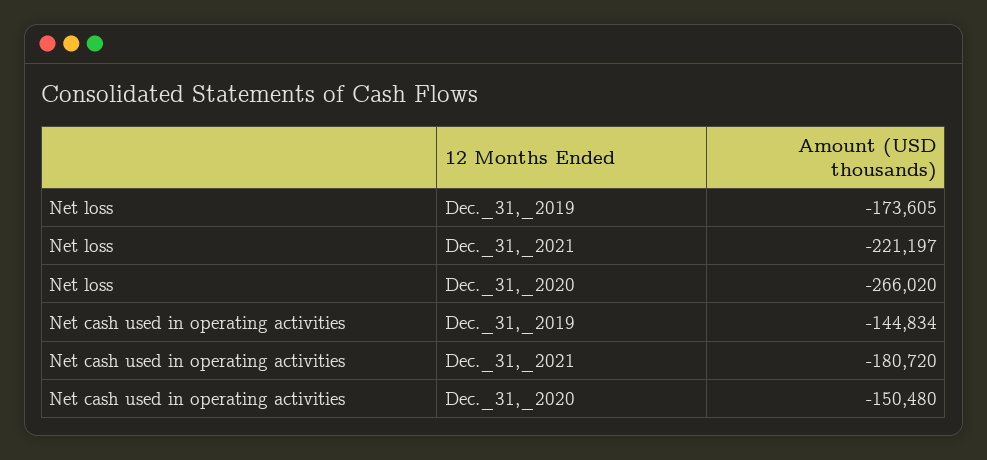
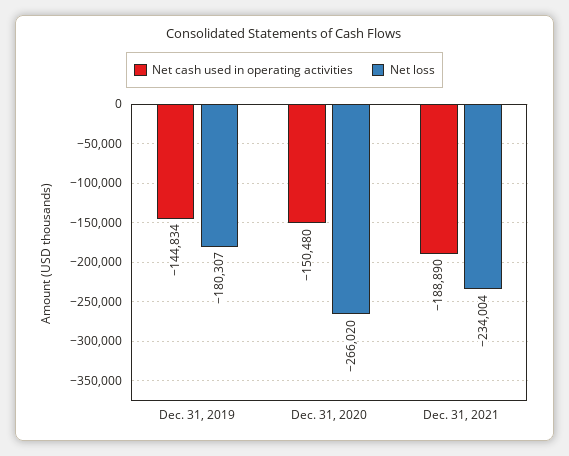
  {
    "Net loss": {
-     "Dec._31,_2019": -173605,
+     "Dec._31,_2019": -180307,
-     "Dec._31,_2021": -221197,
+     "Dec._31,_2021": -234004,
      "Dec._31,_2020": -266020
    },
    "Net cash used in operating activities": {
      "Dec._31,_2019": -144834,
-     "Dec._31,_2021": -180720,
+     "Dec._31,_2021": -188890,
      "Dec._31,_2020": -150480
    }
  }

